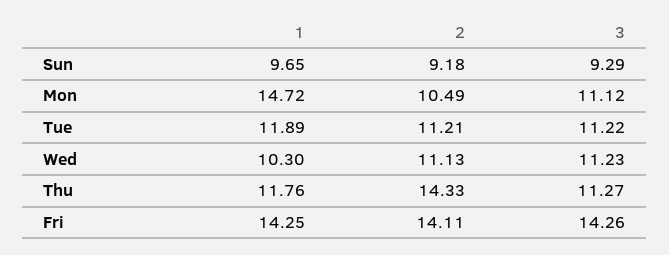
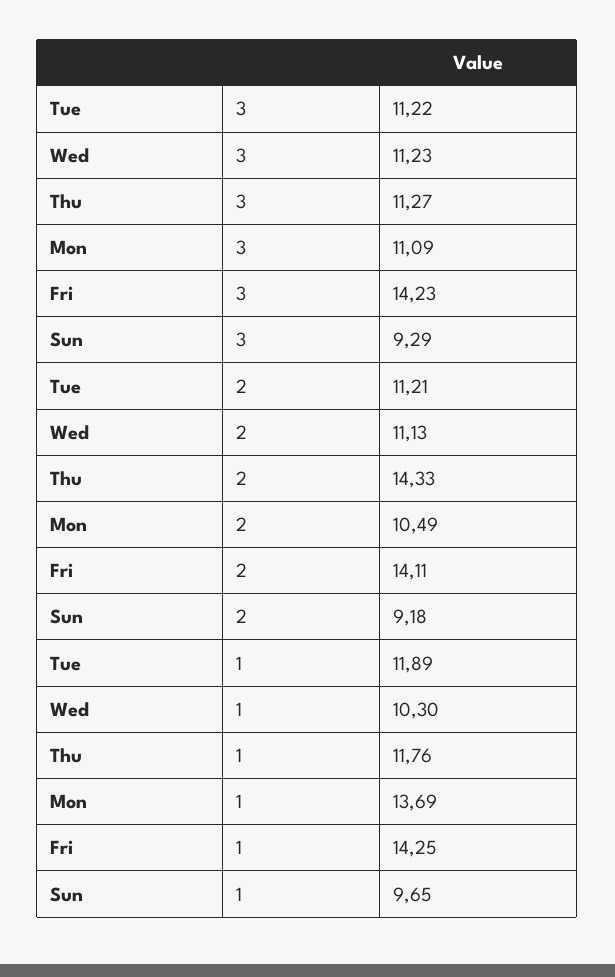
  {
    "1": {
      "Sun": 9.65,
-     "Mon": 14.72,
+     "Mon": 13.69,
      "Tue": 11.89,
      "Wed": 10.3,
      "Thu": 11.76,
      "Fri": 14.25
    },
    "2": {
      "Sun": 9.18,
      "Mon": 10.49,
      "Tue": 11.21,
      "Wed": 11.13,
      "Thu": 14.33,
      "Fri": 14.11
    },
    "3": {
      "Sun": 9.29,
-     "Mon": 11.12,
+     "Mon": 11.09,
      "Tue": 11.22,
      "Wed": 11.23,
      "Thu": 11.27,
-     "Fri": 14.26
+     "Fri": 14.23
    }
  }

